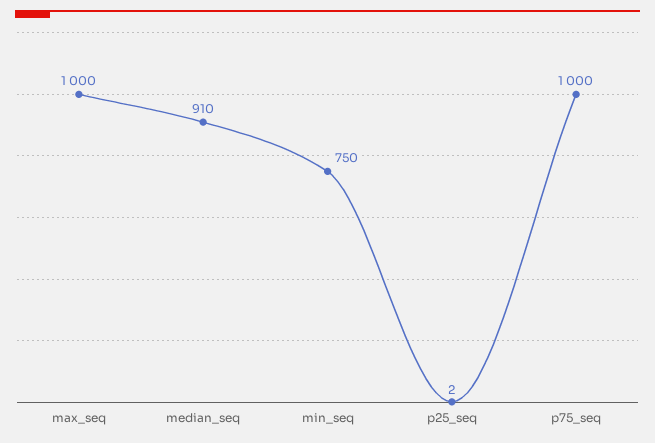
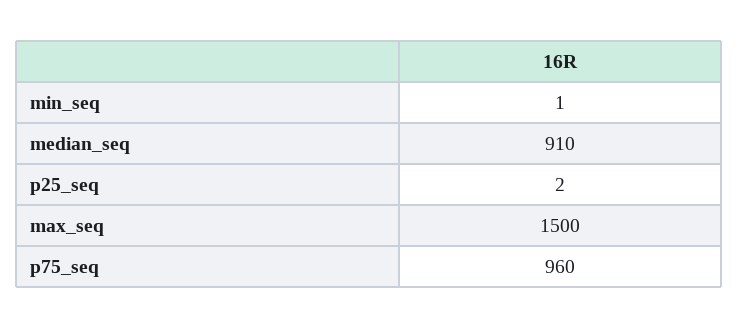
  {
-   "max_seq": 1000,
+   "max_seq": 1500,
    "median_seq": 910,
-   "min_seq": 750,
+   "min_seq": 1,
    "p25_seq": 2,
-   "p75_seq": 1000
+   "p75_seq": 960
  }

